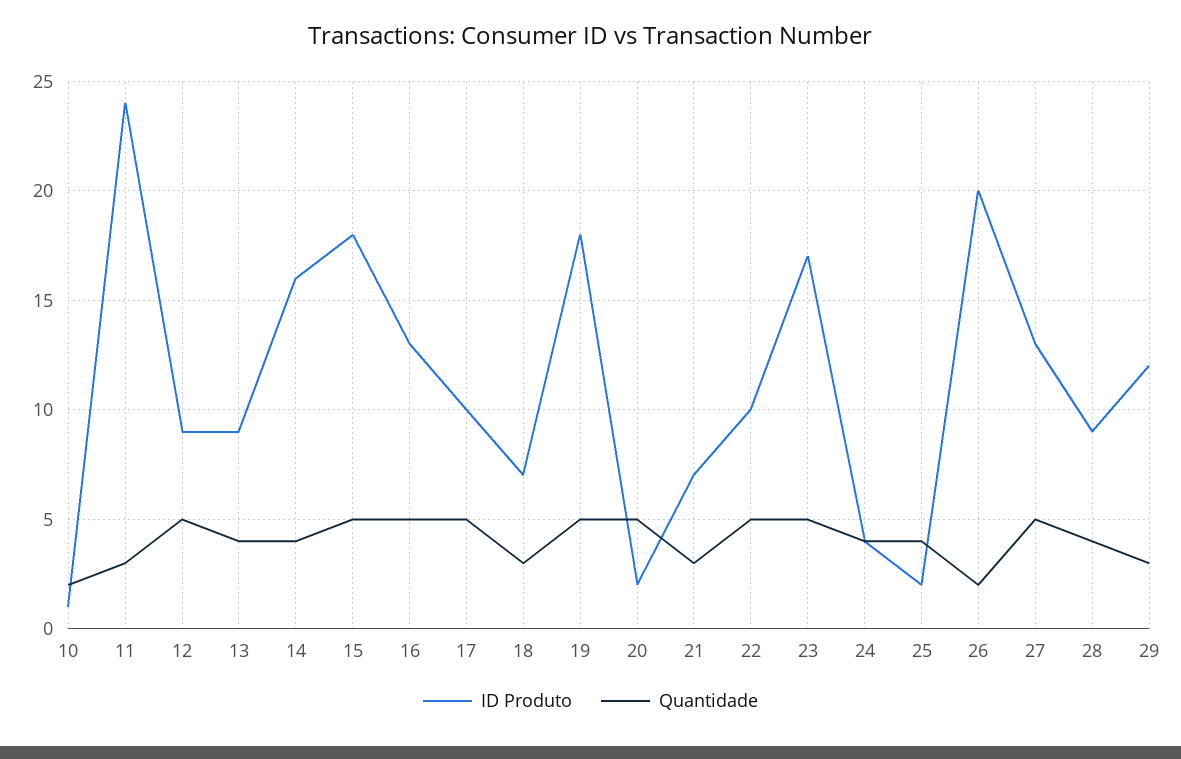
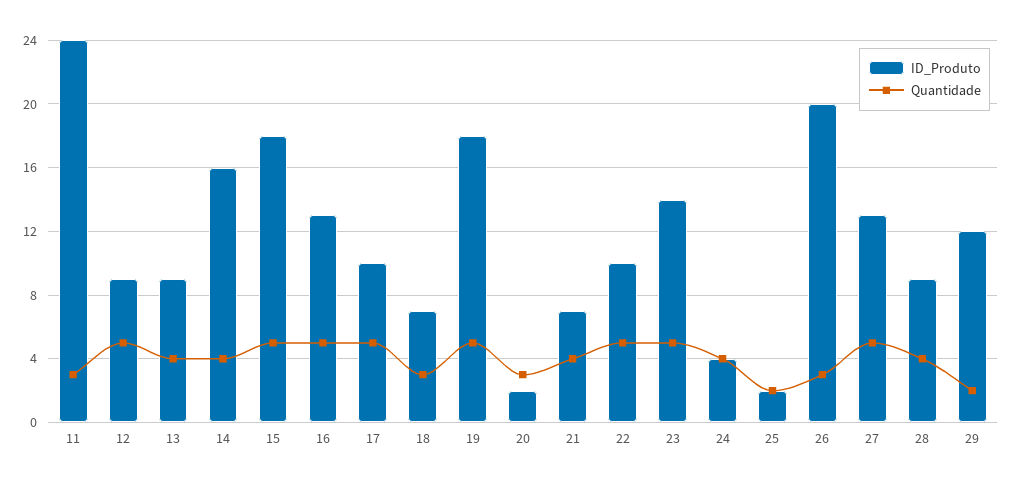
  {
    "ID Produto": {
-     "10": 1,
      "11": 24,
      "12": 9,
      "13": 9,
      "14": 16,
      "15": 18,
      "16": 13,
      "17": 10,
      "18": 7,
      "19": 18,
      "20": 2,
      "21": 7,
      "22": 10,
-     "23": 17,
+     "23": 14,
      "24": 4,
      "25": 2,
      "26": 20,
      "27": 13,
      "28": 9,
      "29": 12
    },
    "Quantidade": {
-     "10": 2,
      "11": 3,
      "12": 5,
      "13": 4,
      "14": 4,
      "15": 5,
      "16": 5,
      "17": 5,
      "18": 3,
      "19": 5,
-     "20": 5,
+     "20": 3,
-     "21": 3,
+     "21": 4,
      "22": 5,
      "23": 5,
      "24": 4,
-     "25": 4,
+     "25": 2,
-     "26": 2,
+     "26": 3,
      "27": 5,
      "28": 4,
-     "29": 3
+     "29": 2
    }
  }

